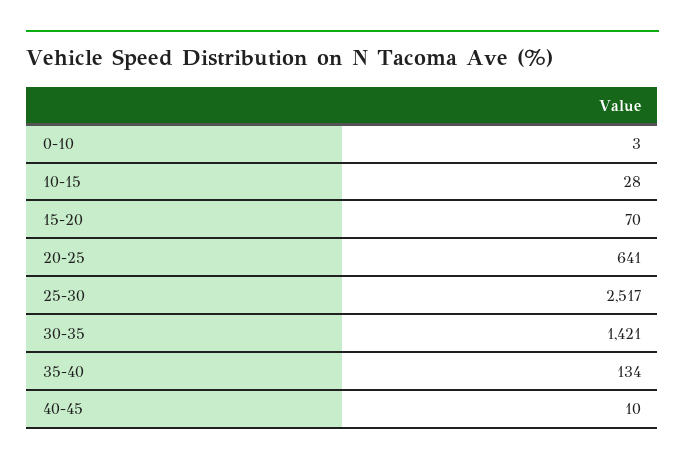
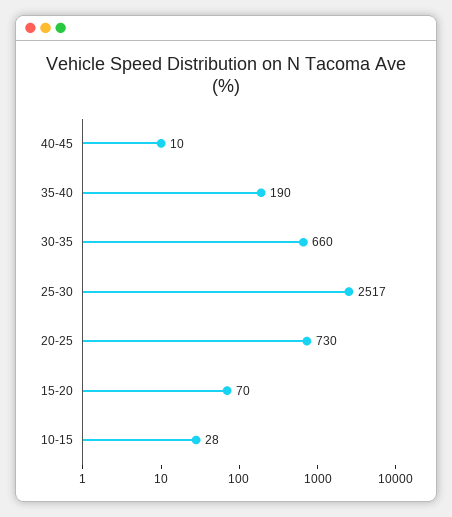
  {
-   "0-10": 3,
    "10-15": 28,
    "15-20": 70,
-   "20-25": 641,
+   "20-25": 730,
    "25-30": 2517,
-   "30-35": 1421,
+   "30-35": 660,
-   "35-40": 134,
+   "35-40": 190,
    "40-45": 10
  }

